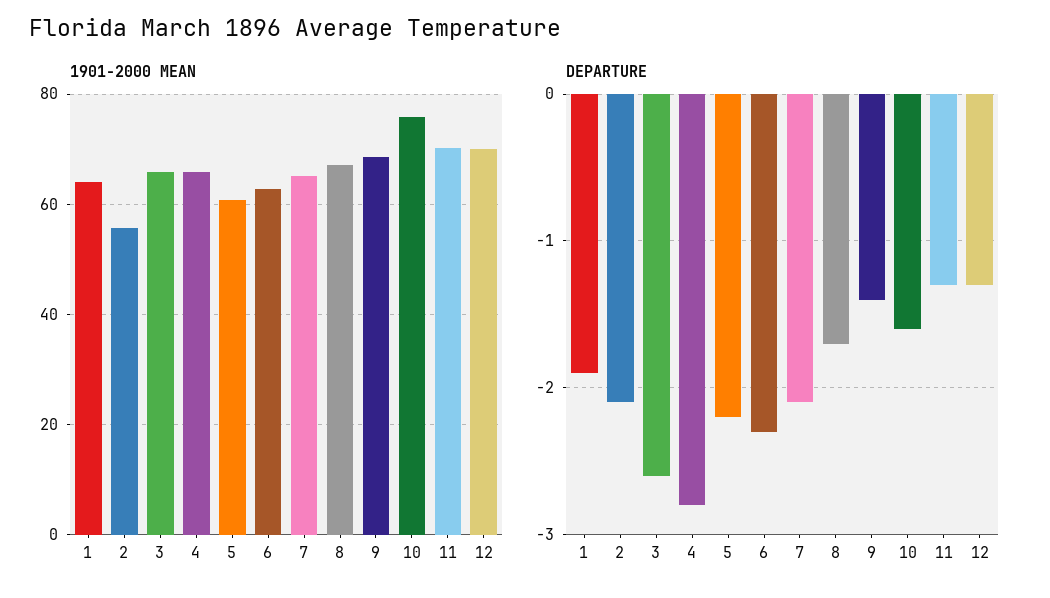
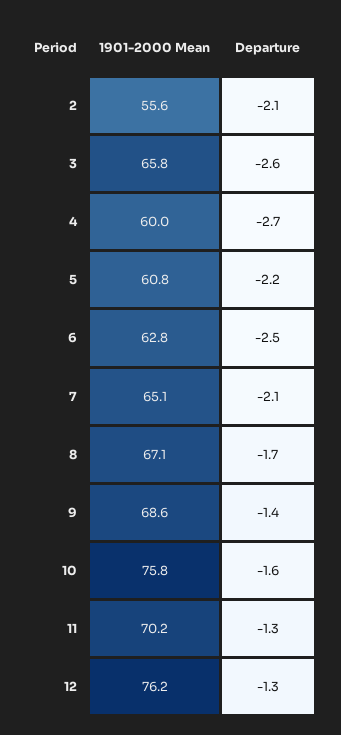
  {
    "1901-2000 MEAN": {
-     "1": 64,
      "2": 55.6,
      "3": 65.8,
-     "4": 66,
+     "4": 60,
      "5": 60.8,
      "6": 62.8,
      "7": 65.1,
      "8": 67.1,
      "9": 68.6,
      "10": 75.8,
      "11": 70.2,
-     "12": 70
+     "12": 76.2
    },
    "DEPARTURE": {
-     "1": -1.9,
      "2": -2.1,
      "3": -2.6,
-     "4": -2.8,
+     "4": -2.7,
      "5": -2.2,
-     "6": -2.3,
+     "6": -2.5,
      "7": -2.1,
      "8": -1.7,
      "9": -1.4,
      "10": -1.6,
      "11": -1.3,
      "12": -1.3
    }
  }

